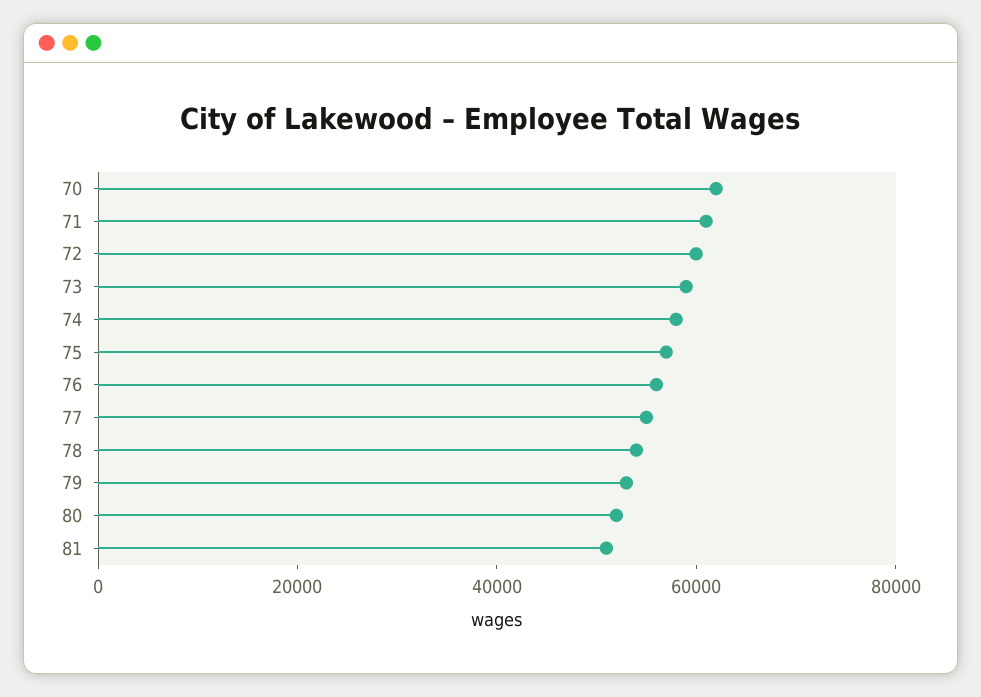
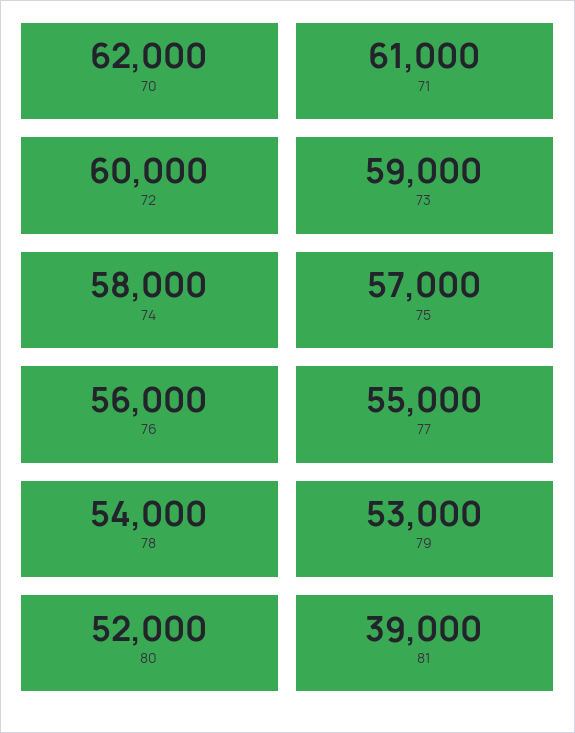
  {
    "70": 62000,
    "71": 61000,
    "72": 60000,
    "73": 59000,
    "74": 58000,
    "75": 57000,
    "76": 56000,
    "77": 55000,
    "78": 54000,
    "79": 53000,
    "80": 52000,
-   "81": 50000
+   "81": 39000
  }

